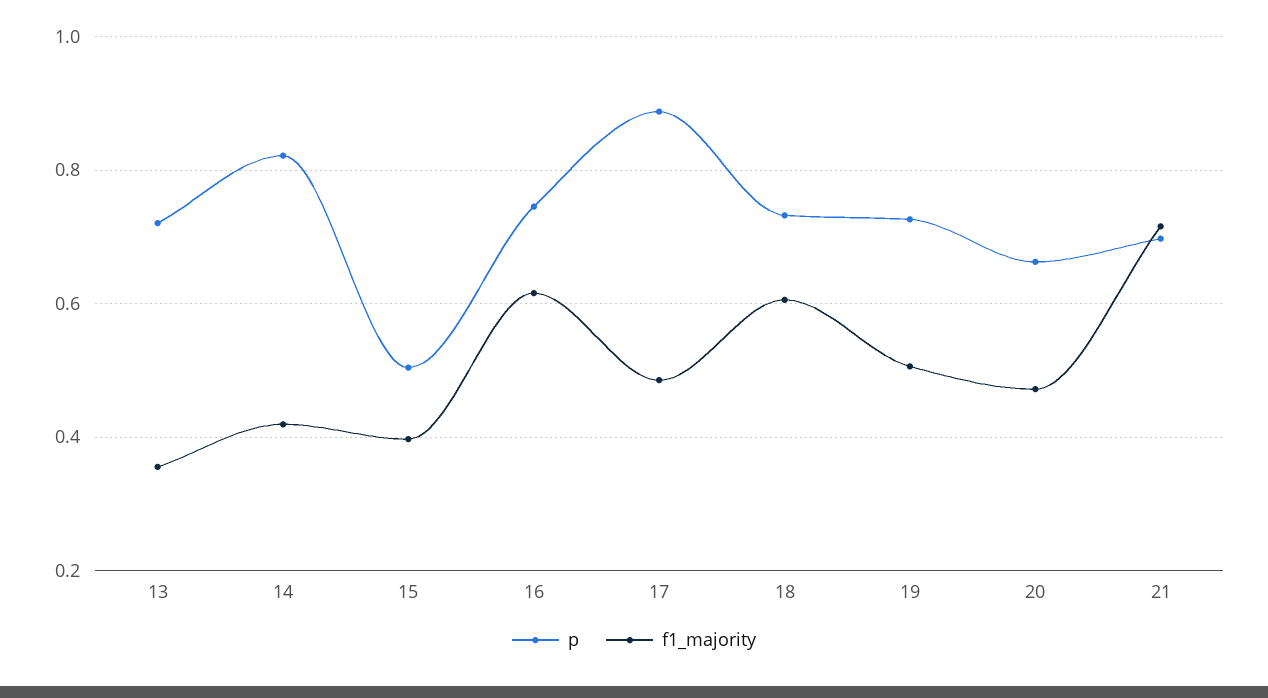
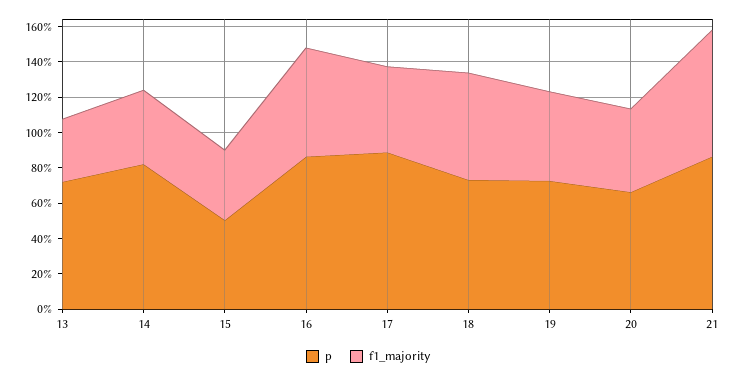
  {
    "p": {
      "13": 0.72,
      "14": 0.82,
      "15": 0.5,
-     "16": 0.74,
+     "16": 0.85,
      "17": 0.88,
      "18": 0.74,
      "19": 0.72,
      "20": 0.66,
-     "21": 0.7
+     "21": 0.85
    },
    "f1_majority": {
      "13": 0.36,
      "14": 0.42,
      "15": 0.4,
      "16": 0.62,
      "17": 0.48,
      "18": 0.6,
      "19": 0.5,
      "20": 0.48,
      "21": 0.72
    }
  }

